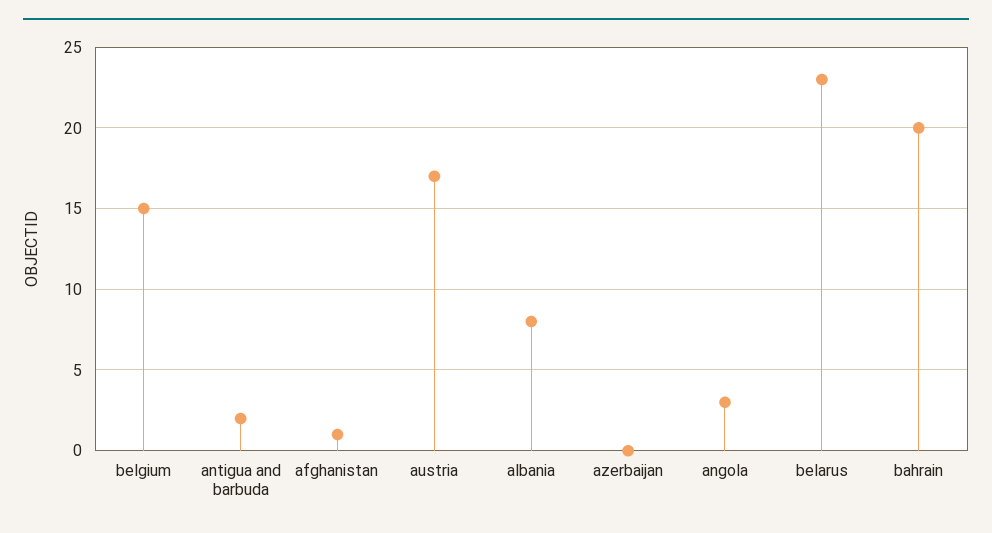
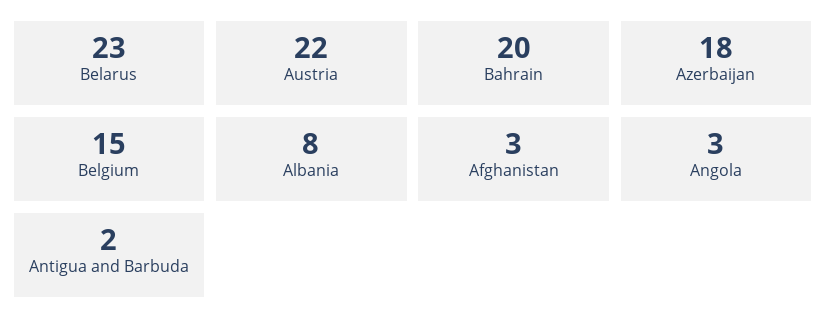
  {
    "belgium": 15,
    "antigua and barbuda": 2,
-   "afghanistan": 1,
+   "afghanistan": 3,
-   "austria": 17,
+   "austria": 22,
    "albania": 8,
-   "azerbaijan": 0,
+   "azerbaijan": 18,
    "angola": 3,
    "belarus": 23,
    "bahrain": 20
  }

